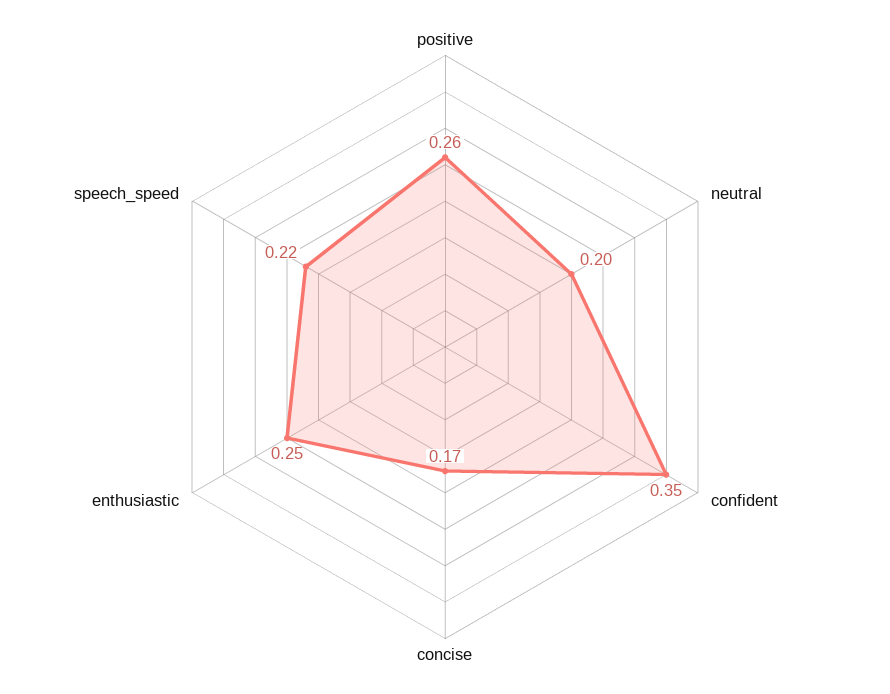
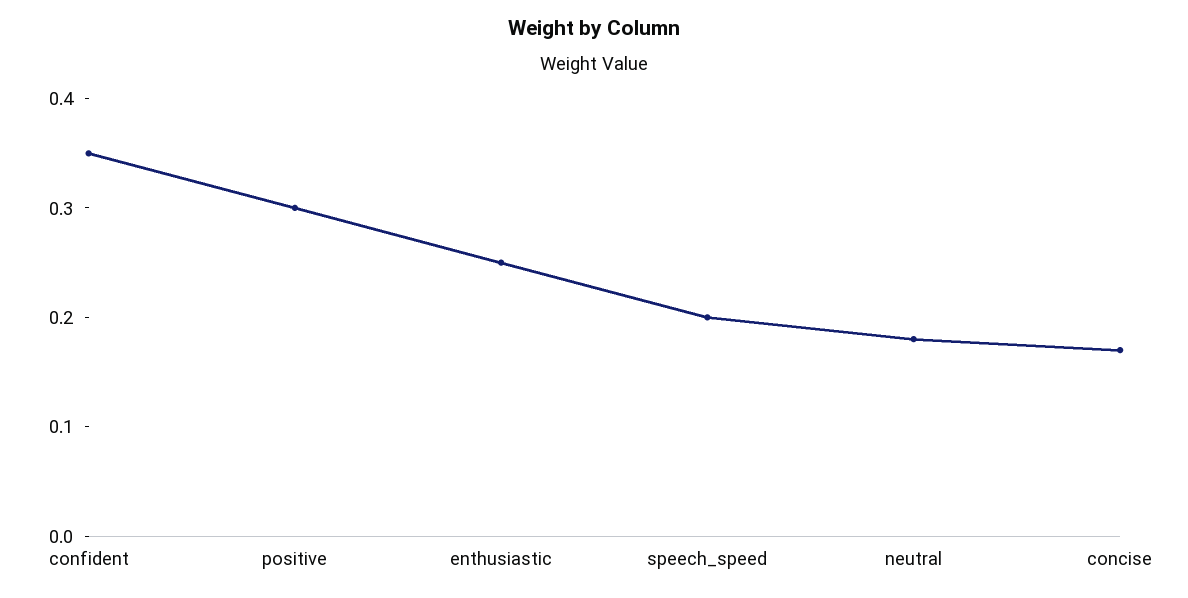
  {
-   "positive": 0.26,
+   "positive": 0.3,
-   "neutral": 0.2,
+   "neutral": 0.18,
    "confident": 0.35,
    "concise": 0.17,
    "enthusiastic": 0.25,
-   "speech_speed": 0.22
+   "speech_speed": 0.2
  }

